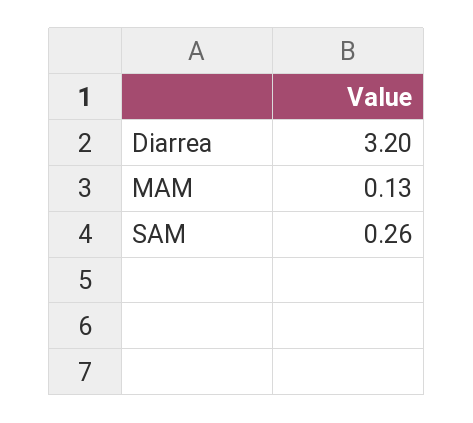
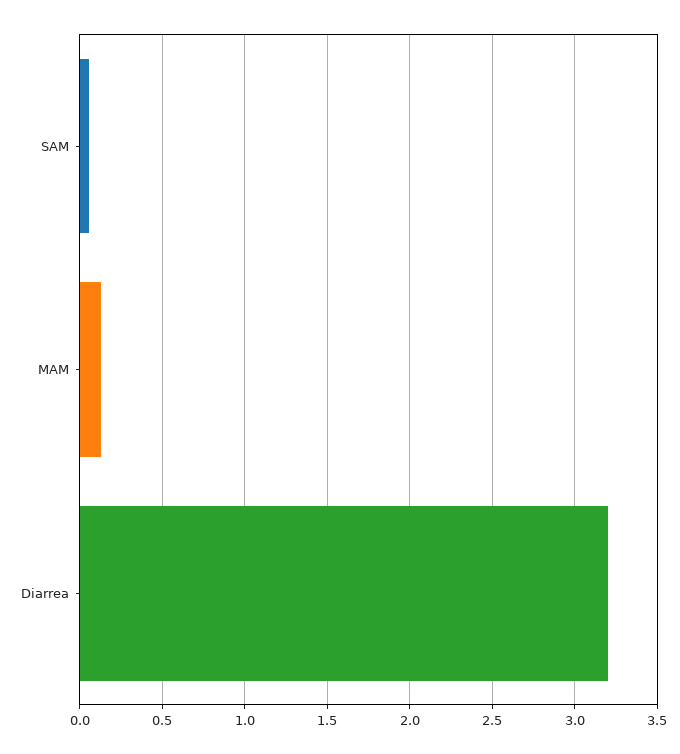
  {
    "Diarrea": 3.2,
    "MAM": 0.13,
-   "SAM": 0.26
+   "SAM": 0.05
  }

